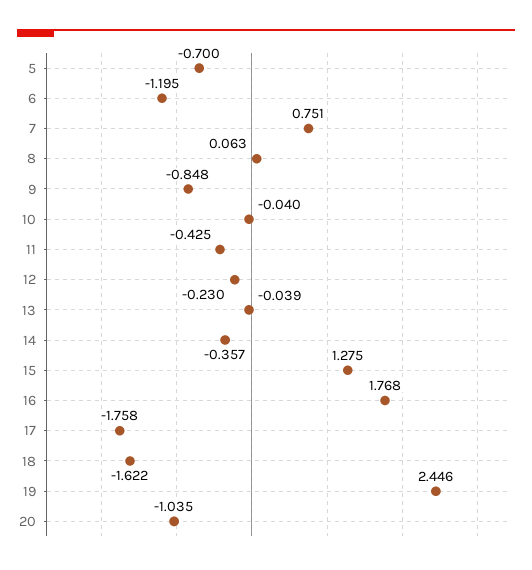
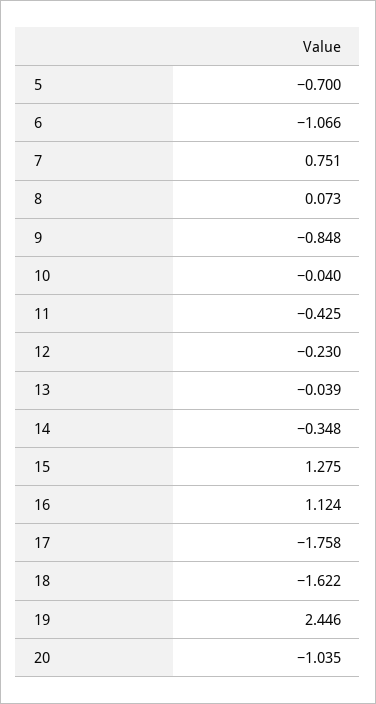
  {
    "5": -0.7,
-   "6": -1.195,
+   "6": -1.066,
    "7": 0.751,
-   "8": 0.063,
+   "8": 0.073,
    "9": -0.848,
    "10": -0.04,
    "11": -0.425,
    "12": -0.23,
    "13": -0.039,
-   "14": -0.357,
+   "14": -0.348,
    "15": 1.275,
-   "16": 1.768,
+   "16": 1.124,
    "17": -1.758,
    "18": -1.622,
    "19": 2.446,
    "20": -1.035
  }

